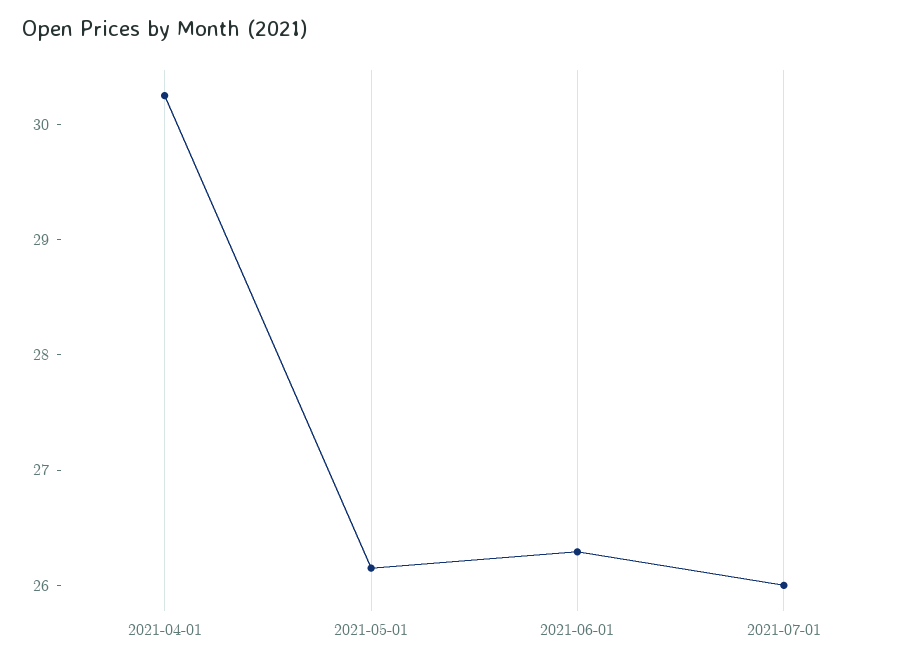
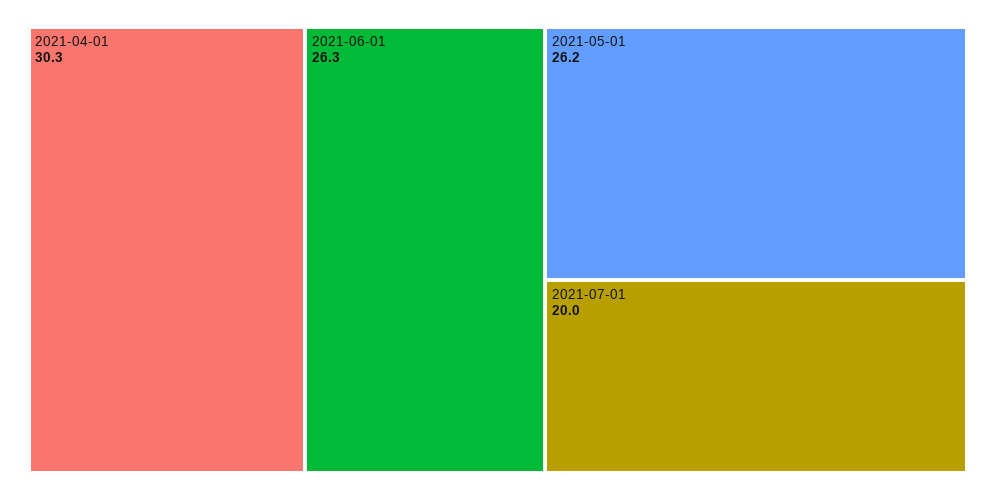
  {
    "2021-04-01": 30.3,
    "2021-05-01": 26.2,
    "2021-06-01": 26.3,
-   "2021-07-01": 26
+   "2021-07-01": 20
  }

